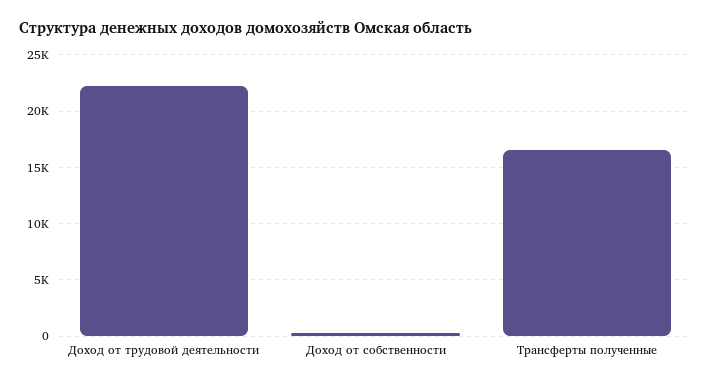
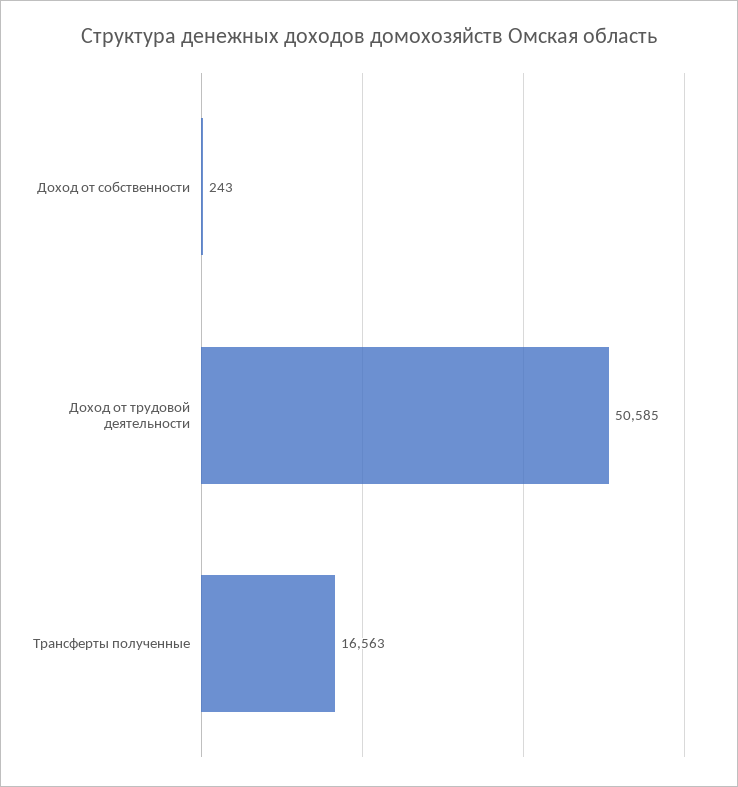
  {
-   "Доход от трудовой деятельности": 22000,
+   "Доход от трудовой деятельности": 50585,
    "Доход от собственности": 243,
    "Трансферты полученные": 16563
  }

